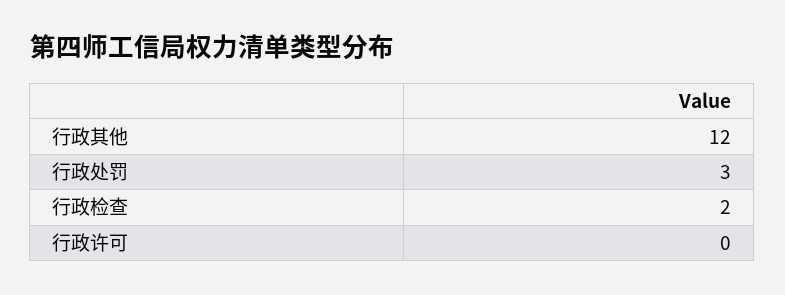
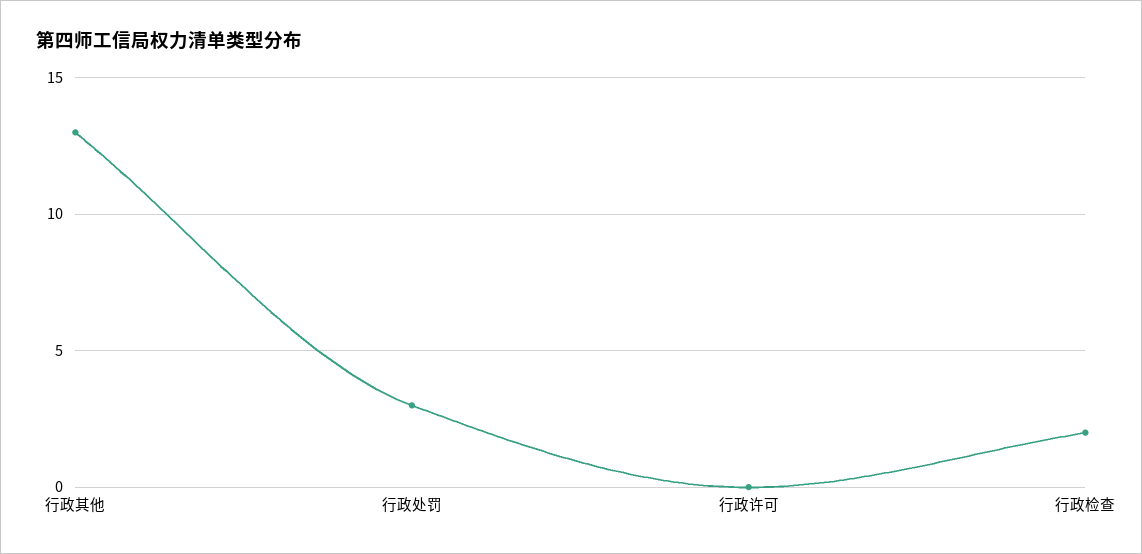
  {
-   "行政其他": 12,
+   "行政其他": 13,
    "行政处罚": 3,
    "行政检查": 2,
    "行政许可": 0
  }

